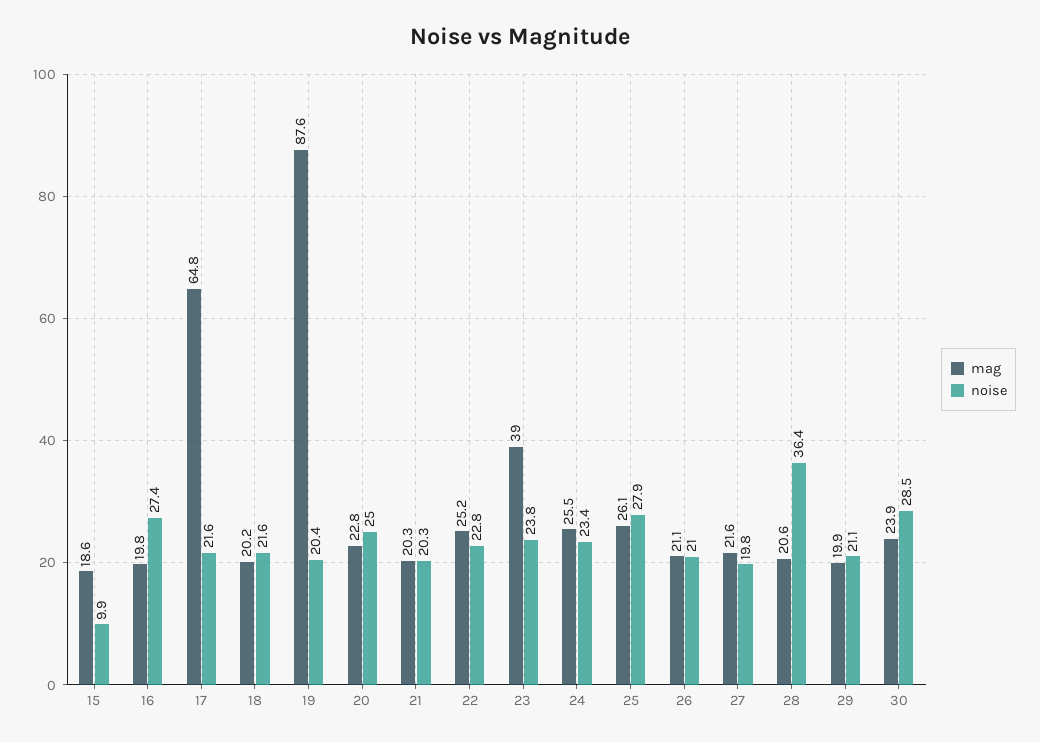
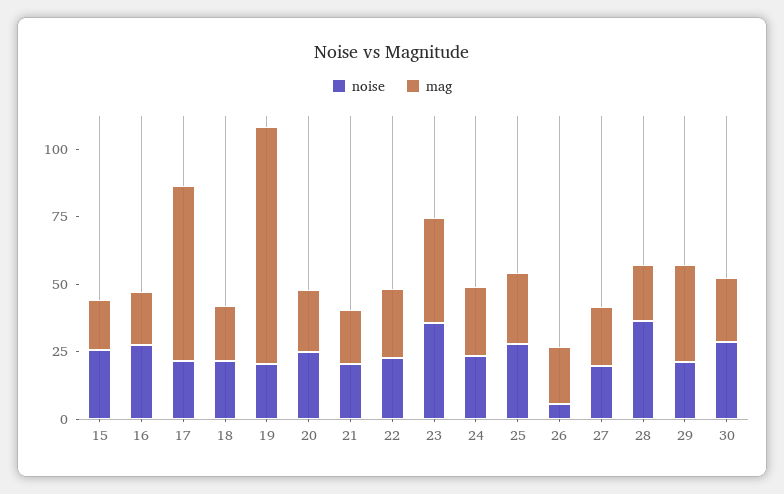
  {
    "mag": {
      "15": 18.6,
      "16": 19.8,
      "17": 64.8,
      "18": 20.2,
      "19": 87.6,
      "20": 22.8,
      "21": 20.3,
      "22": 25.2,
      "23": 39,
      "24": 25.5,
      "25": 26.1,
      "26": 21.1,
      "27": 21.6,
      "28": 20.6,
-     "29": 19.9,
+     "29": 35,
      "30": 23.9
    },
    "noise": {
-     "15": 9.9,
+     "15": 25,
      "16": 27.4,
      "17": 21.6,
      "18": 21.6,
      "19": 20.4,
      "20": 25,
      "21": 20.3,
      "22": 22.8,
-     "23": 23.8,
+     "23": 35,
      "24": 23.4,
      "25": 27.9,
-     "26": 21,
+     "26": 5,
      "27": 19.8,
      "28": 36.4,
      "29": 21.1,
      "30": 28.5
    }
  }

